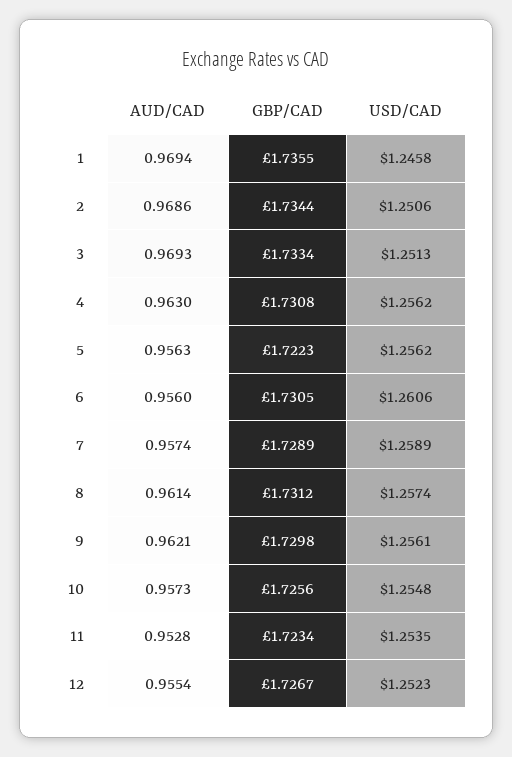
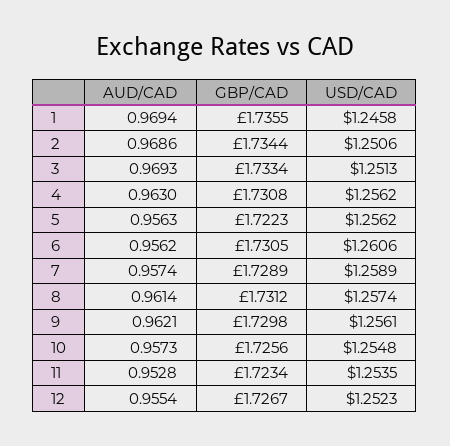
  {
    "AUD/CAD": {
      "1": 0.9694,
      "2": 0.9686,
      "3": 0.9693,
      "4": 0.963,
      "5": 0.9563,
-     "6": 0.956,
+     "6": 0.9562,
      "7": 0.9574,
      "8": 0.9614,
      "9": 0.9621,
      "10": 0.9573,
      "11": 0.9528,
      "12": 0.9554
    },
    "GBP/CAD": {
      "1": 1.7355,
      "2": 1.7344,
      "3": 1.7334,
      "4": 1.7308,
      "5": 1.7223,
      "6": 1.7305,
      "7": 1.7289,
      "8": 1.7312,
      "9": 1.7298,
      "10": 1.7256,
      "11": 1.7234,
      "12": 1.7267
    },
    "USD/CAD": {
      "1": 1.2458,
      "2": 1.2506,
      "3": 1.2513,
      "4": 1.2562,
      "5": 1.2562,
      "6": 1.2606,
      "7": 1.2589,
      "8": 1.2574,
      "9": 1.2561,
      "10": 1.2548,
      "11": 1.2535,
      "12": 1.2523
    }
  }

